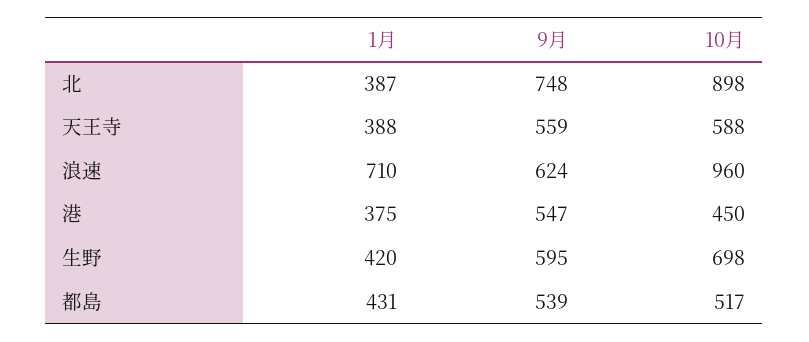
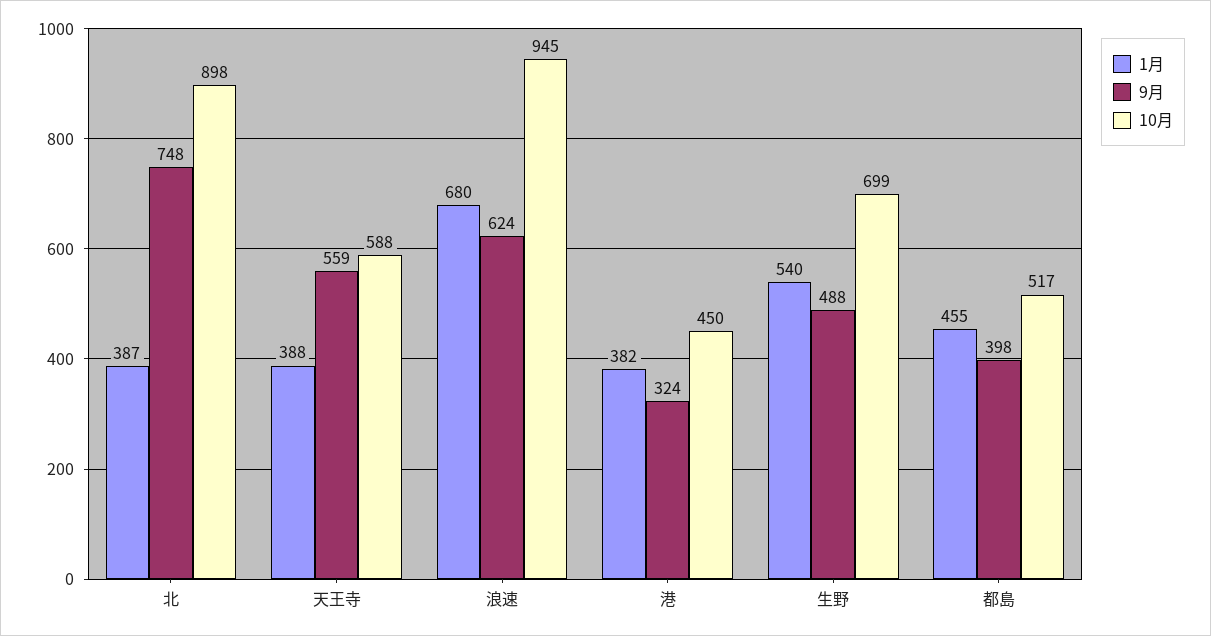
  {
    "1月": {
      "北": 387,
      "天王寺": 388,
-     "浪速": 710,
+     "浪速": 680,
-     "港": 375,
+     "港": 382,
-     "生野": 420,
+     "生野": 540,
-     "都島": 431
+     "都島": 455
    },
    "9月": {
      "北": 748,
      "天王寺": 559,
      "浪速": 624,
-     "港": 547,
+     "港": 324,
-     "生野": 595,
+     "生野": 488,
-     "都島": 539
+     "都島": 398
    },
    "10月": {
      "北": 898,
      "天王寺": 588,
-     "浪速": 960,
+     "浪速": 945,
      "港": 450,
-     "生野": 698,
+     "生野": 699,
      "都島": 517
    }
  }

